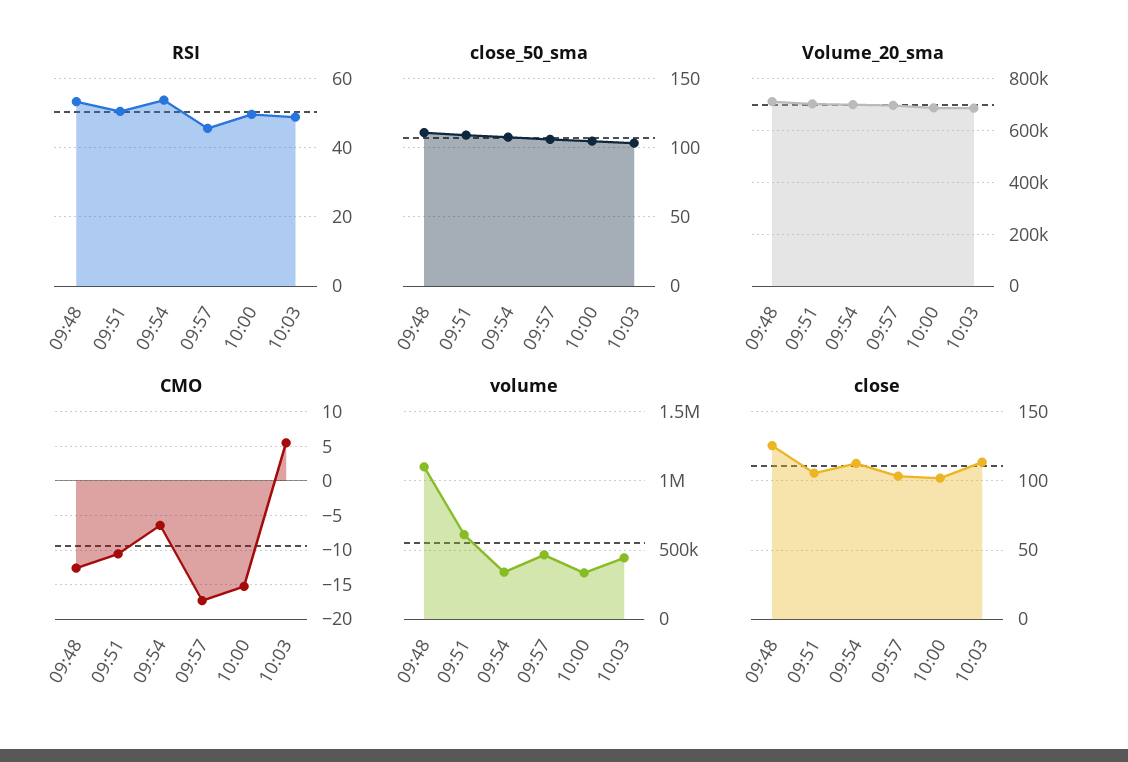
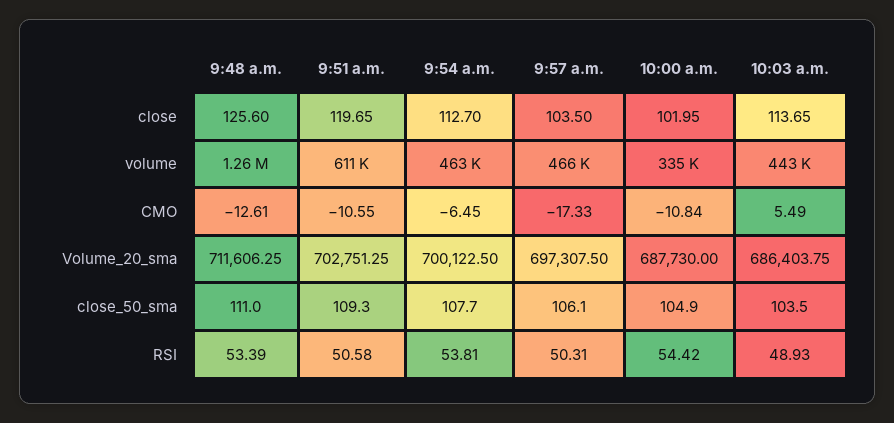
  {
    "RSI": {
      "09:48": 53.39,
      "09:51": 50.58,
      "09:54": 53.81,
-     "09:57": 46,
+     "09:57": 50.31,
-     "10:00": 50,
+     "10:00": 54.42,
      "10:03": 48.93
    },
    "close_50_sma": {
      "09:48": 111,
      "09:51": 109.3,
      "09:54": 107.7,
      "09:57": 106.1,
      "10:00": 104.9,
      "10:03": 103.5
    },
    "Volume_20_sma": {
      "09:48": 711606.25,
      "09:51": 702751.25,
      "09:54": 700122.5,
      "09:57": 697307.5,
      "10:00": 687730,
      "10:03": 686403.75
    },
    "CMO": {
      "09:48": -12.61,
      "09:51": -10.55,
      "09:54": -6.45,
      "09:57": -17.33,
-     "10:00": -15,
+     "10:00": -10.84,
      "10:03": 5.49
    },
    "volume": {
-     "09:48": 1100000,
+     "09:48": 1260000,
      "09:51": 611000,
-     "09:54": 350000,
+     "09:54": 463000,
      "09:57": 466000,
      "10:00": 335000,
      "10:03": 443000
    },
    "close": {
      "09:48": 125.6,
-     "09:51": 105,
+     "09:51": 119.65,
      "09:54": 112.7,
      "09:57": 103.5,
      "10:00": 101.95,
      "10:03": 113.65
    }
  }

